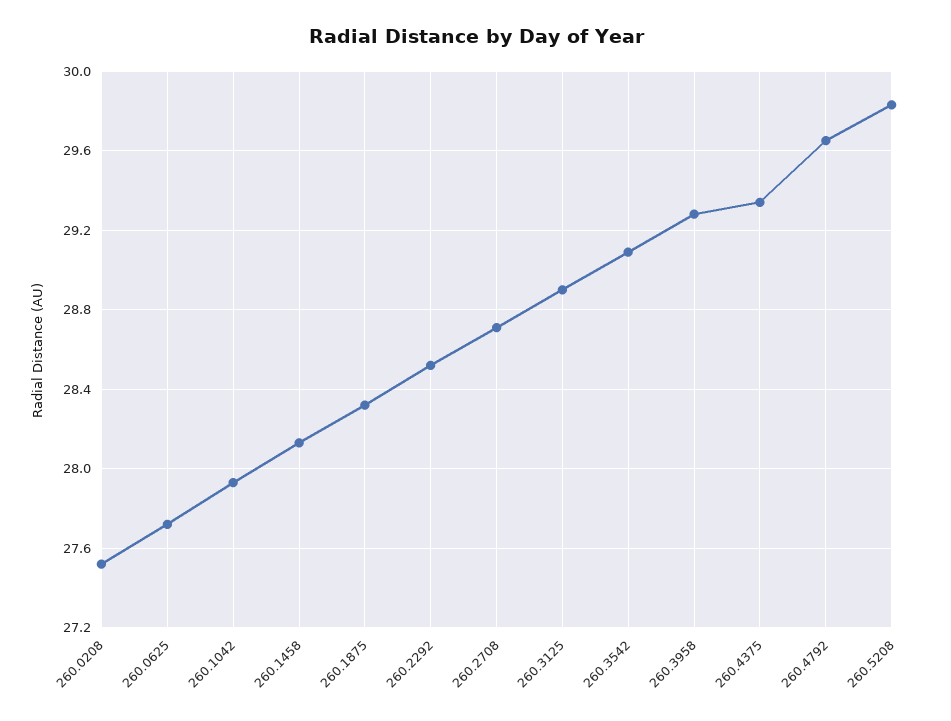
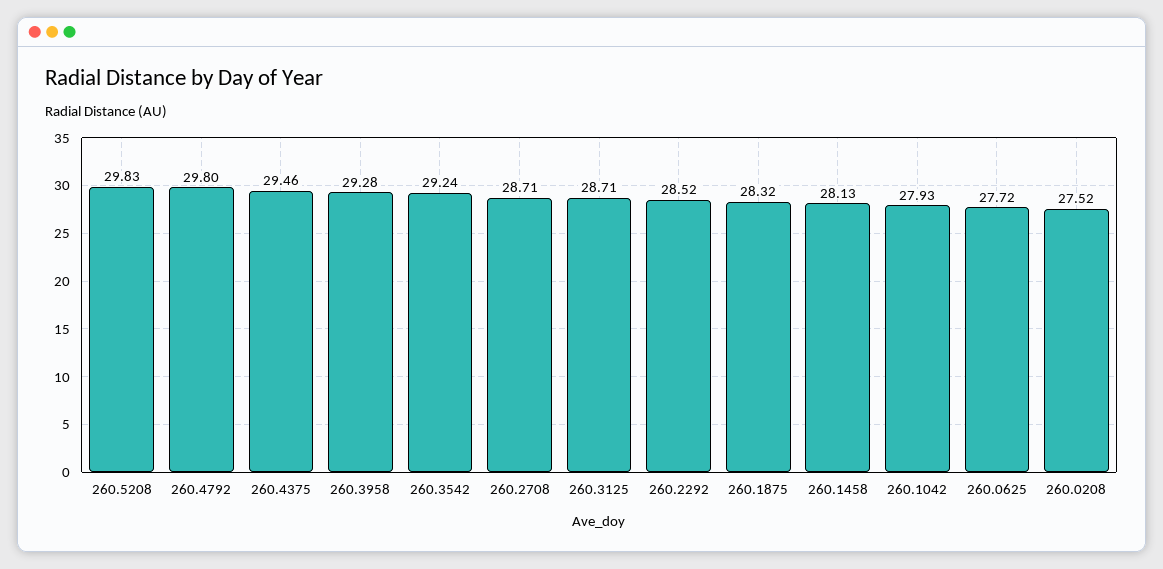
  {
    "260.0208": 27.52,
    "260.0625": 27.72,
    "260.1042": 27.93,
    "260.1458": 28.13,
    "260.1875": 28.32,
    "260.2292": 28.52,
    "260.2708": 28.71,
-   "260.3125": 28.9,
+   "260.3125": 28.71,
-   "260.3542": 29.1,
+   "260.3542": 29.24,
    "260.3958": 29.28,
-   "260.4375": 29.35,
+   "260.4375": 29.46,
-   "260.4792": 29.65,
+   "260.4792": 29.8,
    "260.5208": 29.83
  }

